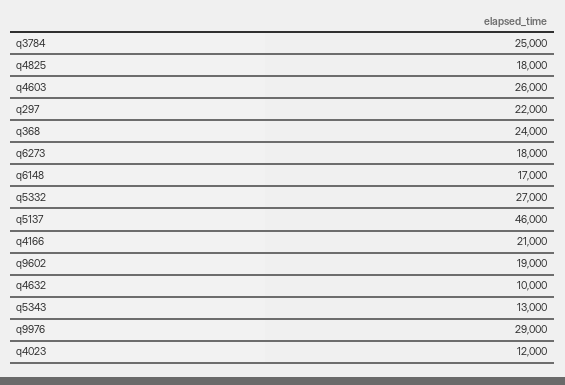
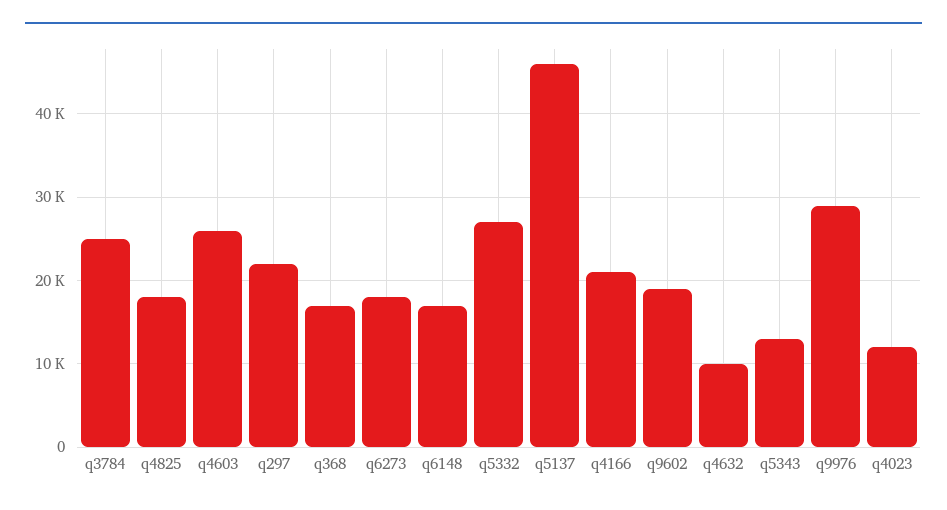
  {
    "q3784": 25000,
    "q4825": 18000,
    "q4603": 26000,
    "q297": 22000,
-   "q368": 24000,
+   "q368": 17000,
    "q6273": 18000,
    "q6148": 17000,
    "q5332": 27000,
    "q5137": 46000,
    "q4166": 21000,
    "q9602": 19000,
    "q4632": 10000,
    "q5343": 13000,
    "q9976": 29000,
    "q4023": 12000
  }

